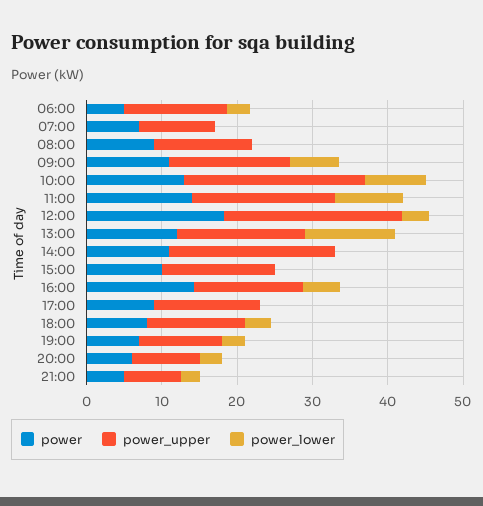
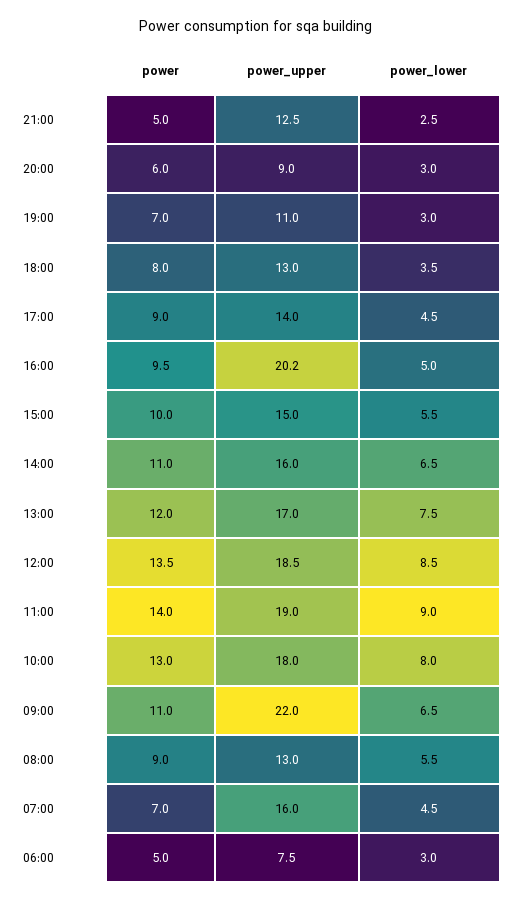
  {
    "power": {
      "06:00": 5,
      "07:00": 7,
      "08:00": 9,
      "09:00": 11,
      "10:00": 13,
      "11:00": 14,
-     "12:00": 18,
+     "12:00": 13.5,
      "13:00": 12,
      "14:00": 11,
      "15:00": 10,
-     "16:00": 14,
+     "16:00": 9.5,
      "17:00": 9,
      "18:00": 8,
      "19:00": 7,
      "20:00": 6,
      "21:00": 5
    },
    "power_upper": {
-     "06:00": 14,
+     "06:00": 7.5,
-     "07:00": 10,
+     "07:00": 16,
      "08:00": 13,
-     "09:00": 16,
+     "09:00": 22,
-     "10:00": 24,
+     "10:00": 18,
      "11:00": 19,
-     "12:00": 24,
+     "12:00": 18.5,
      "13:00": 17,
-     "14:00": 22,
+     "14:00": 16,
      "15:00": 15,
-     "16:00": 14,
+     "16:00": 20.2,
      "17:00": 14,
      "18:00": 13,
      "19:00": 11,
      "20:00": 9,
-     "21:00": 8
+     "21:00": 12.5
    },
    "power_lower": {
      "06:00": 3,
-     "07:00": 0,
+     "07:00": 4.5,
-     "08:00": 0,
+     "08:00": 5.5,
      "09:00": 6.5,
      "10:00": 8,
      "11:00": 9,
-     "12:00": 4,
+     "12:00": 8.5,
-     "13:00": 12,
+     "13:00": 7.5,
-     "14:00": 0,
+     "14:00": 6.5,
-     "15:00": 0,
+     "15:00": 5.5,
      "16:00": 5,
-     "17:00": 0,
+     "17:00": 4.5,
      "18:00": 3.5,
      "19:00": 3,
      "20:00": 3,
      "21:00": 2.5
    }
  }

